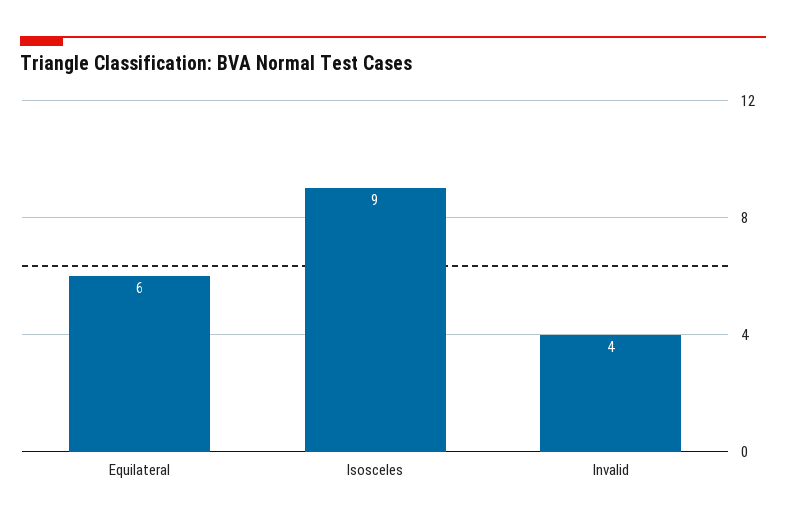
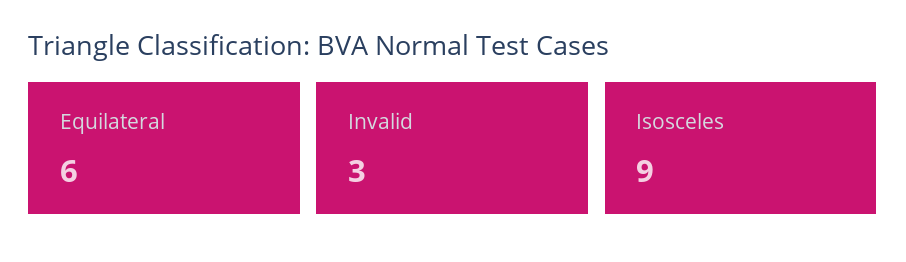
  {
    "Equilateral": 6,
    "Isosceles": 9,
-   "Invalid": 4
+   "Invalid": 3
  }

